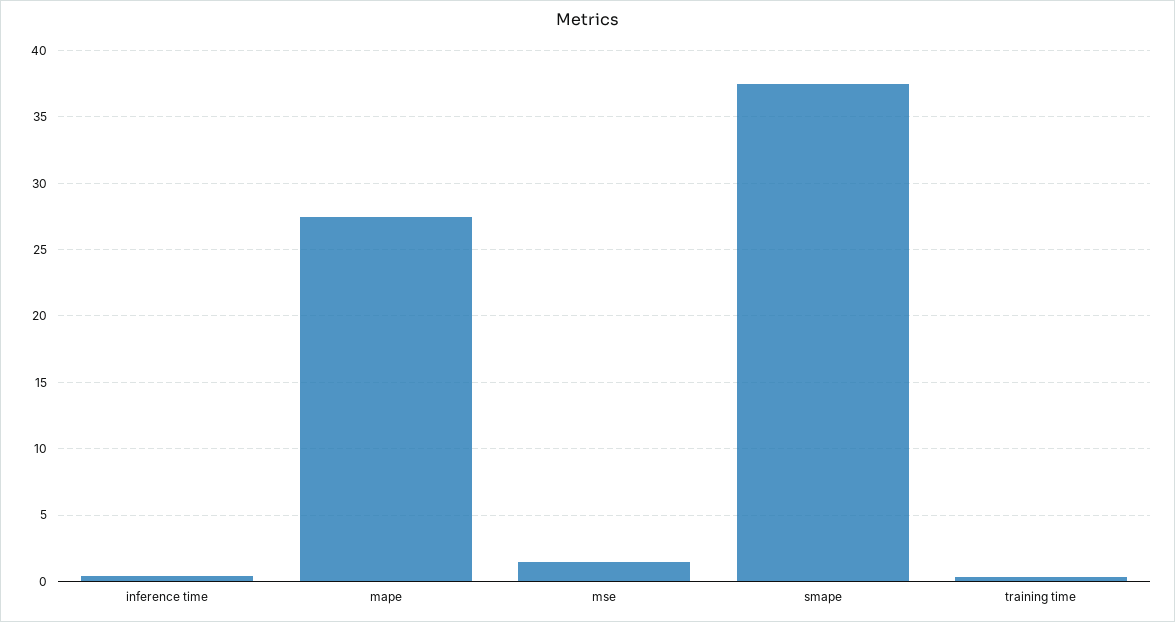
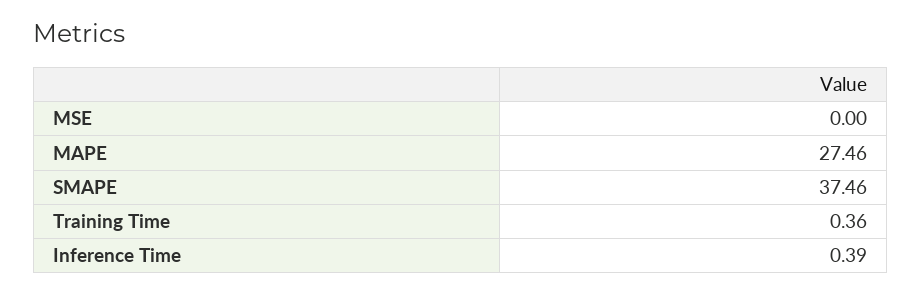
  {
    "inference time": 0.39,
    "mape": 27.46,
-   "mse": 1.5,
+   "mse": 0,
    "smape": 37.46,
    "training time": 0.36
  }

